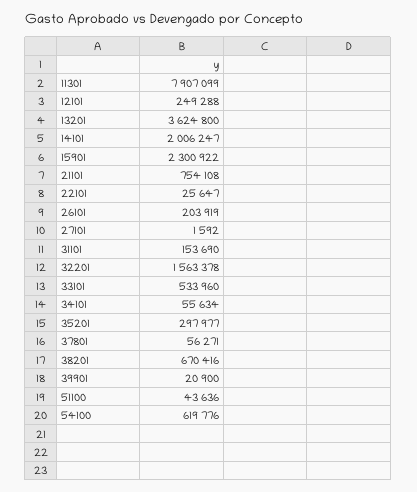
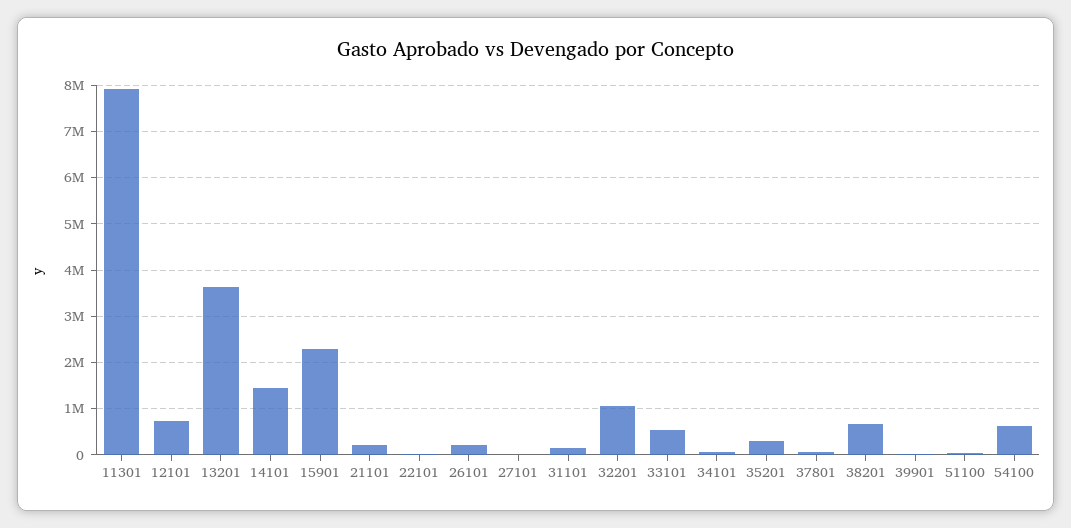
  {
    "11301": 7907099,
-   "12101": 249288,
+   "12101": 800000,
    "13201": 3624800,
-   "14101": 2006247,
+   "14101": 1400000,
    "15901": 2300922,
-   "21101": 754108,
+   "21101": 200000,
    "22101": 25647,
    "26101": 203919,
    "27101": 1592,
    "31101": 153690,
-   "32201": 1563378,
+   "32201": 1000000,
    "33101": 533960,
    "34101": 55634,
    "35201": 297977,
    "37801": 56271,
    "38201": 670416,
    "39901": 20900,
    "51100": 43636,
    "54100": 619776
  }

